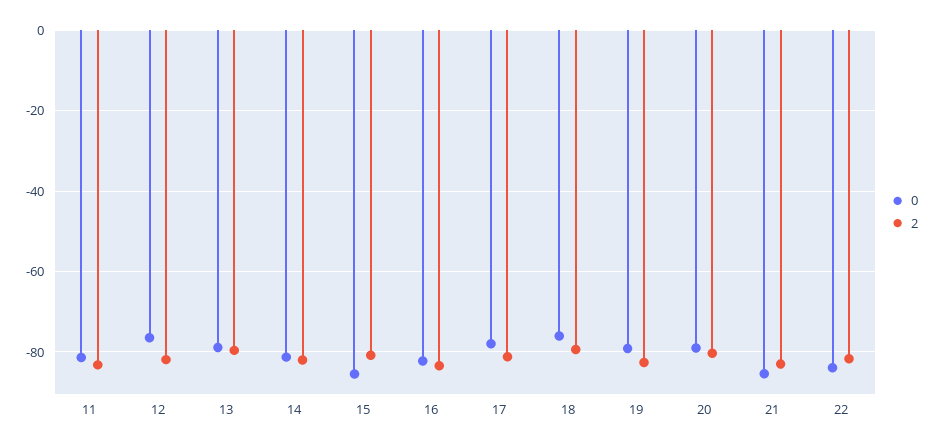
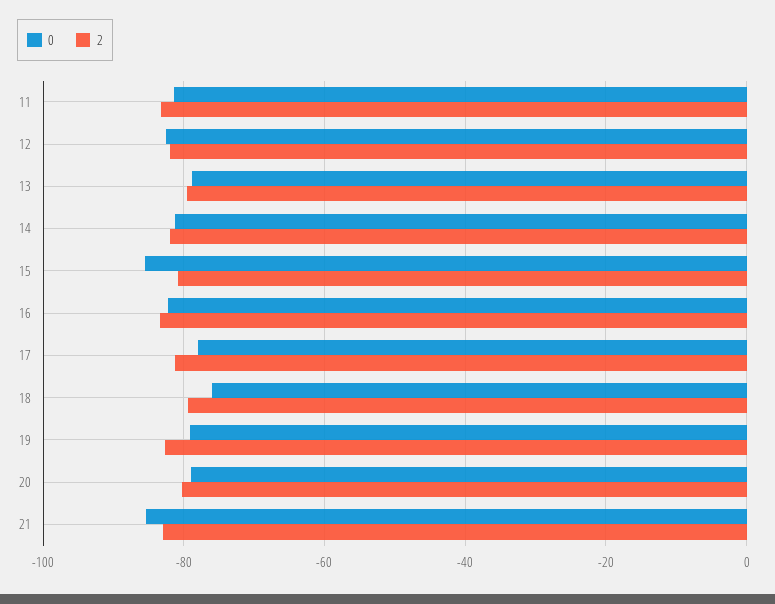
  {
    "0": {
      "11": -82,
-     "12": -76,
+     "12": -82,
      "13": -78,
      "14": -82,
      "15": -86,
      "16": -82,
      "17": -78,
      "18": -76,
      "19": -80,
      "20": -78,
-     "21": -86,
+     "21": -86
-     "22": -84
    },
    "2": {
      "11": -84,
      "12": -82,
      "13": -80,
      "14": -82,
      "15": -80,
      "16": -84,
      "17": -82,
      "18": -80,
      "19": -82,
      "20": -80,
-     "21": -84,
+     "21": -84
-     "22": -82
    }
  }

